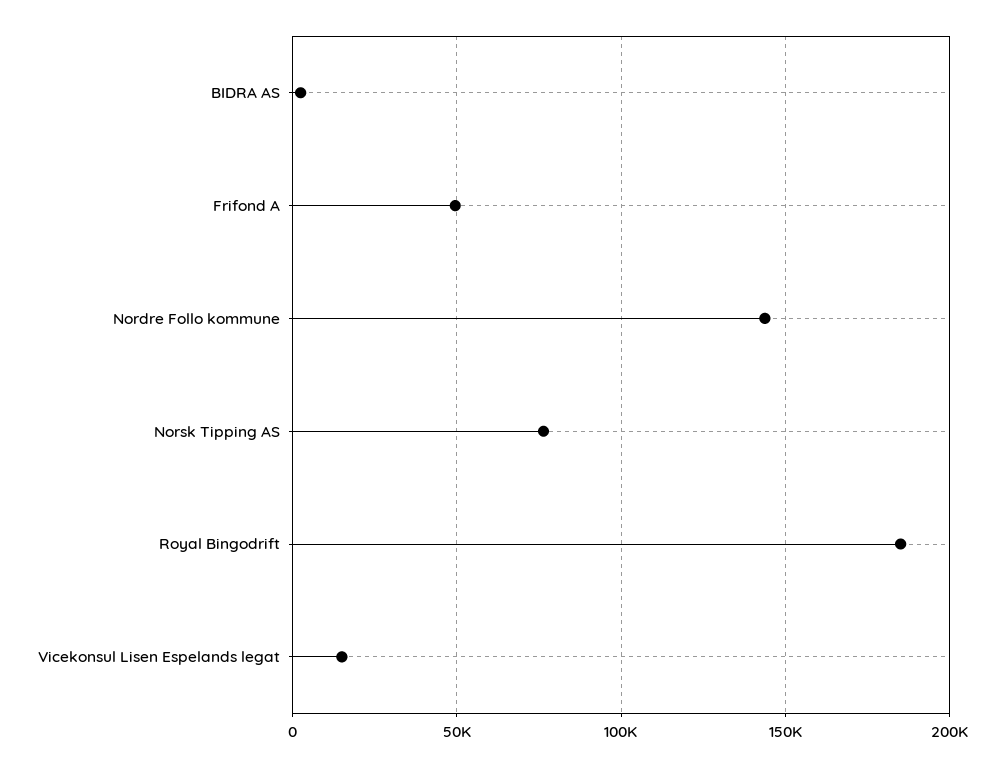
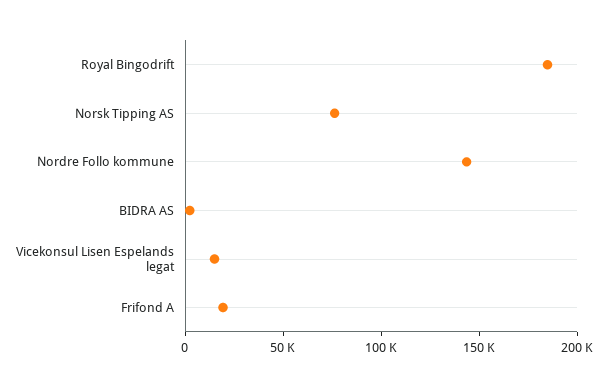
  {
    "BIDRA AS": 0,
-   "Frifond A": 50000,
+   "Frifond A": 20000,
    "Nordre Follo kommune": 145000,
    "Norsk Tipping AS": 75000,
    "Royal Bingodrift": 185000,
    "Vicekonsul Lisen Espelands legat": 15000
  }

